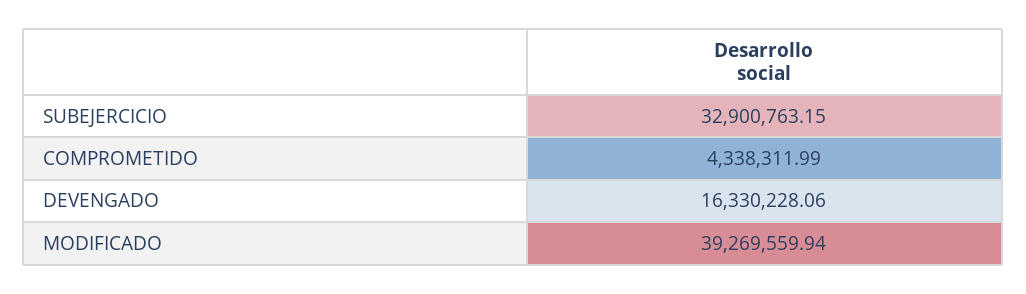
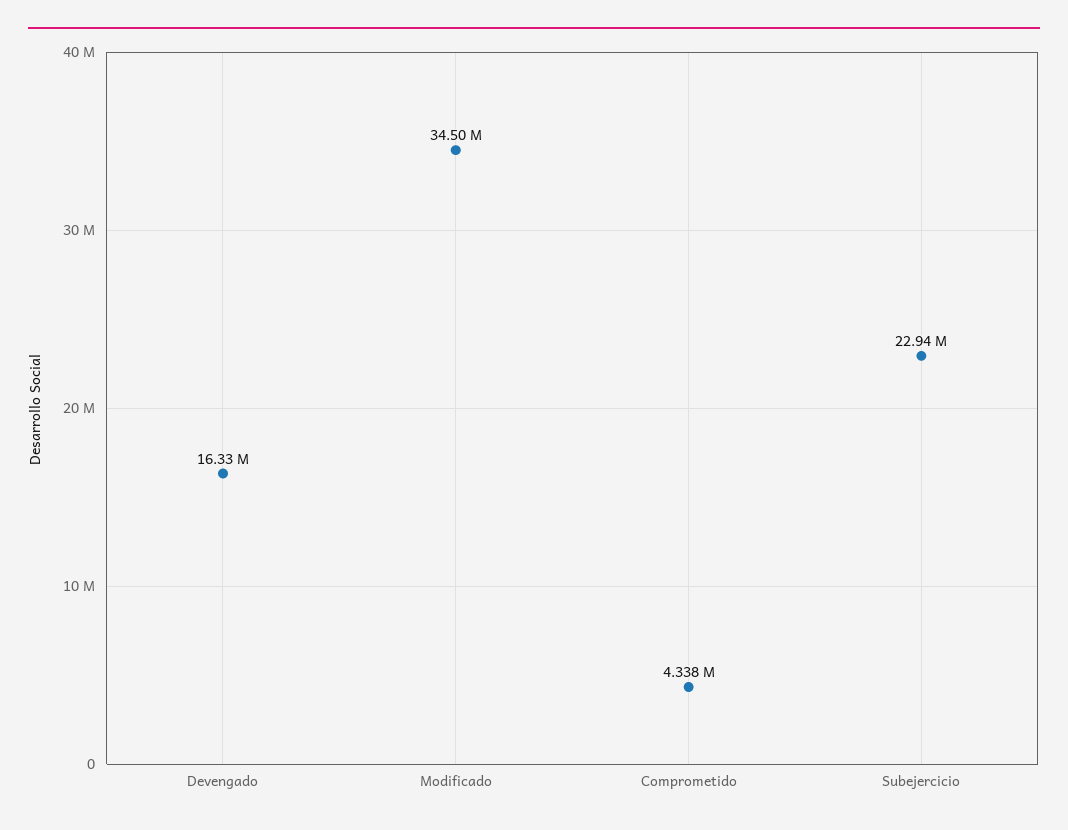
  {
-   "SUBEJERCICIO": 32900763.15,
+   "SUBEJERCICIO": 22940000,
    "COMPROMETIDO": 4338311.99,
    "DEVENGADO": 16330228.06,
-   "MODIFICADO": 39269559.94
+   "MODIFICADO": 34500000
  }

